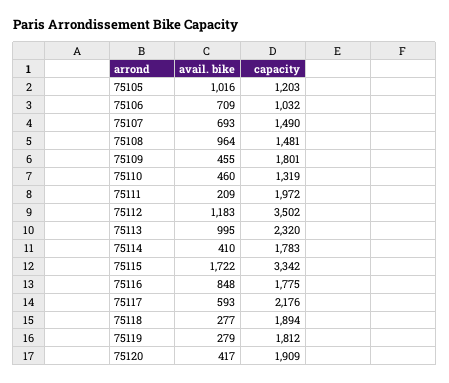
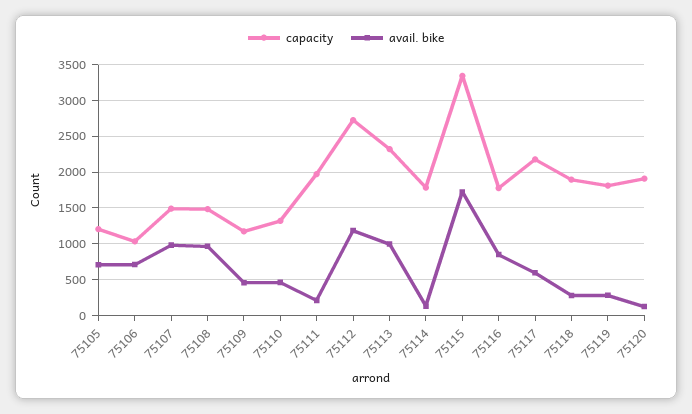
  {
    "avail. bike": {
-     "75105": 1016,
+     "75105": 700,
      "75106": 709,
-     "75107": 693,
+     "75107": 1000,
      "75108": 964,
      "75109": 455,
      "75110": 460,
      "75111": 209,
      "75112": 1183,
      "75113": 995,
-     "75114": 410,
+     "75114": 100,
      "75115": 1722,
      "75116": 848,
      "75117": 593,
      "75118": 277,
      "75119": 279,
-     "75120": 417
+     "75120": 100
    },
    "capacity": {
      "75105": 1203,
      "75106": 1032,
      "75107": 1490,
      "75108": 1481,
-     "75109": 1801,
+     "75109": 1200,
      "75110": 1319,
      "75111": 1972,
-     "75112": 3502,
+     "75112": 2700,
      "75113": 2320,
      "75114": 1783,
      "75115": 3342,
      "75116": 1775,
      "75117": 2176,
      "75118": 1894,
      "75119": 1812,
      "75120": 1909
    }
  }

